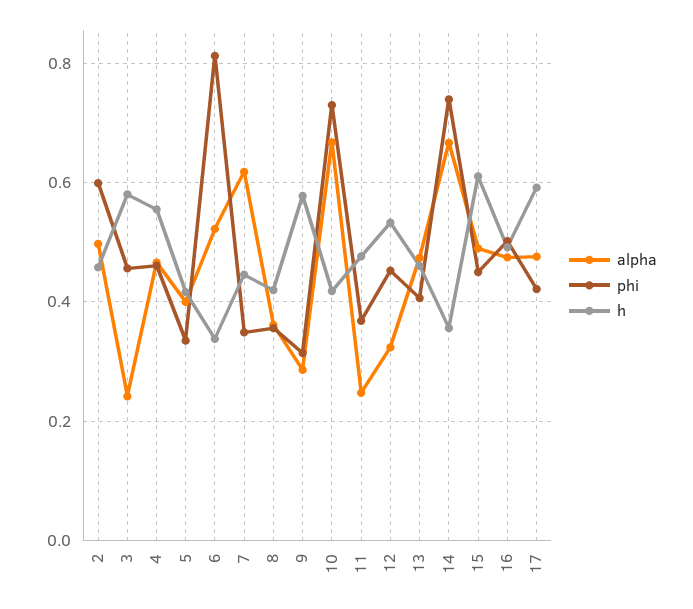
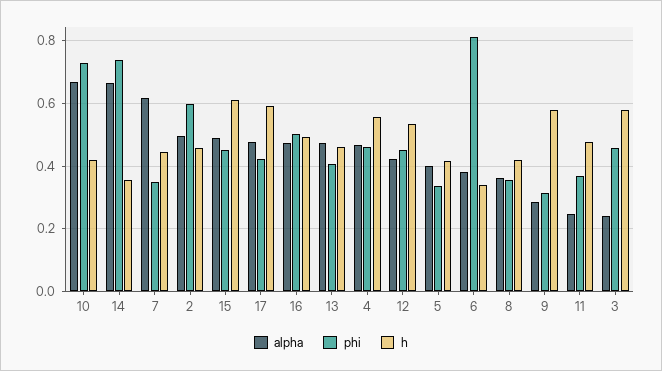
  {
    "alpha": {
      "2": 0.5,
      "3": 0.24,
      "4": 0.46,
      "5": 0.4,
-     "6": 0.52,
+     "6": 0.38,
      "7": 0.62,
      "8": 0.36,
      "9": 0.28,
      "10": 0.66,
      "11": 0.24,
-     "12": 0.32,
+     "12": 0.42,
      "13": 0.48,
      "14": 0.66,
      "15": 0.48,
      "16": 0.48,
      "17": 0.48
    },
    "phi": {
      "2": 0.6,
      "3": 0.46,
      "4": 0.46,
      "5": 0.34,
      "6": 0.82,
      "7": 0.34,
      "8": 0.36,
      "9": 0.32,
      "10": 0.74,
      "11": 0.36,
      "12": 0.46,
      "13": 0.4,
      "14": 0.74,
      "15": 0.46,
      "16": 0.5,
      "17": 0.42
    },
    "h": {
      "2": 0.46,
      "3": 0.58,
      "4": 0.56,
      "5": 0.42,
      "6": 0.34,
      "7": 0.44,
      "8": 0.42,
      "9": 0.58,
      "10": 0.42,
      "11": 0.48,
      "12": 0.54,
      "13": 0.46,
      "14": 0.36,
      "15": 0.62,
      "16": 0.5,
      "17": 0.6
    }
  }

